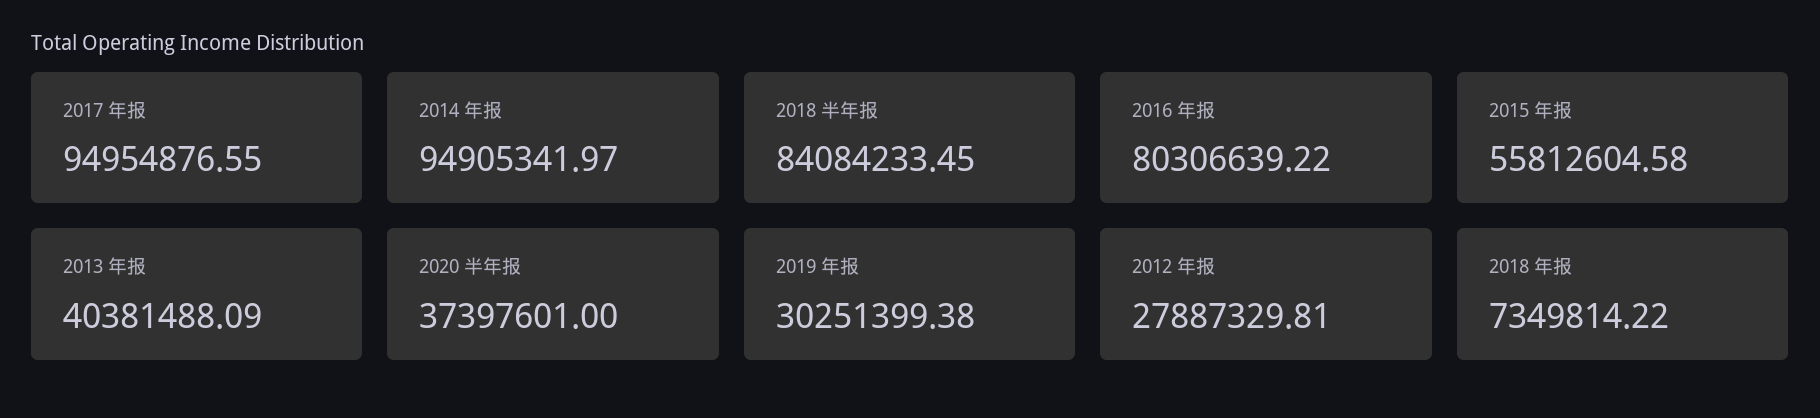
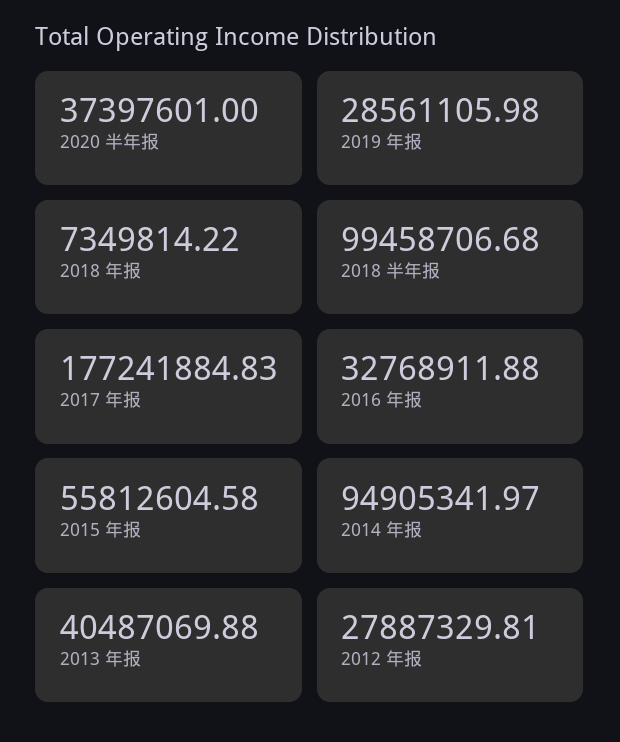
  {
-   "2017 年报": 94954876.55,
+   "2017 年报": 177241884.83,
    "2014 年报": 94905341.97,
-   "2018 半年报": 84084233.45,
+   "2018 半年报": 99458706.68,
-   "2016 年报": 80306639.22,
+   "2016 年报": 32768911.88,
    "2015 年报": 55812604.58,
-   "2013 年报": 40381488.09,
+   "2013 年报": 40487069.88,
    "2020 半年报": 37397601,
-   "2019 年报": 30251399.38,
+   "2019 年报": 28561105.98,
    "2012 年报": 27887329.81,
    "2018 年报": 7349814.22
  }

